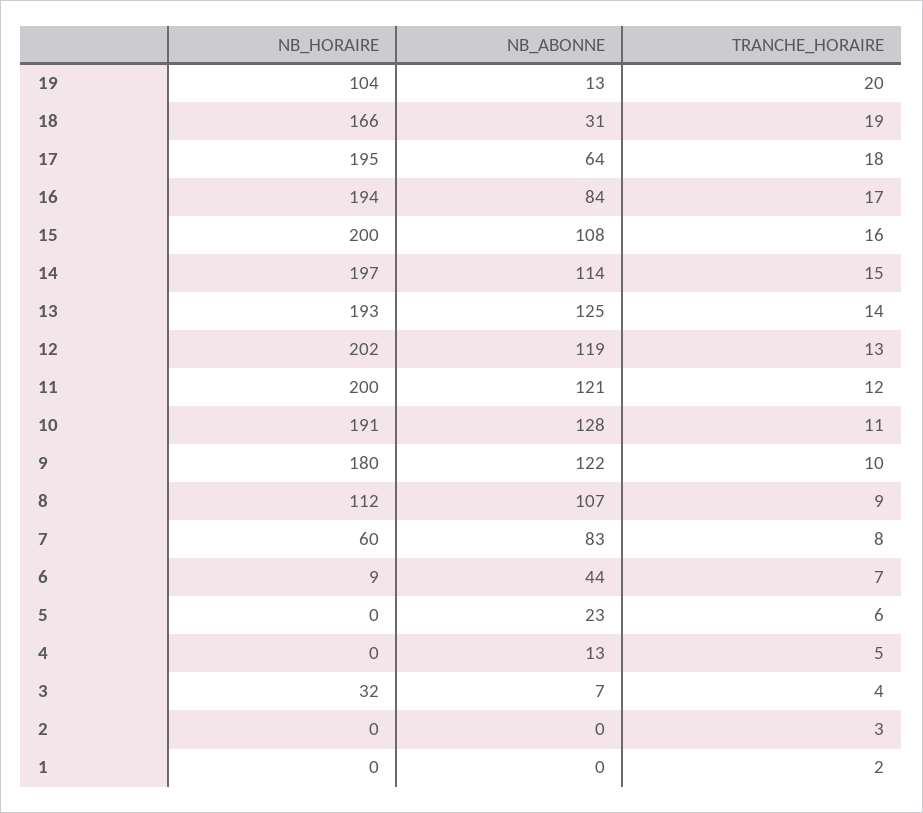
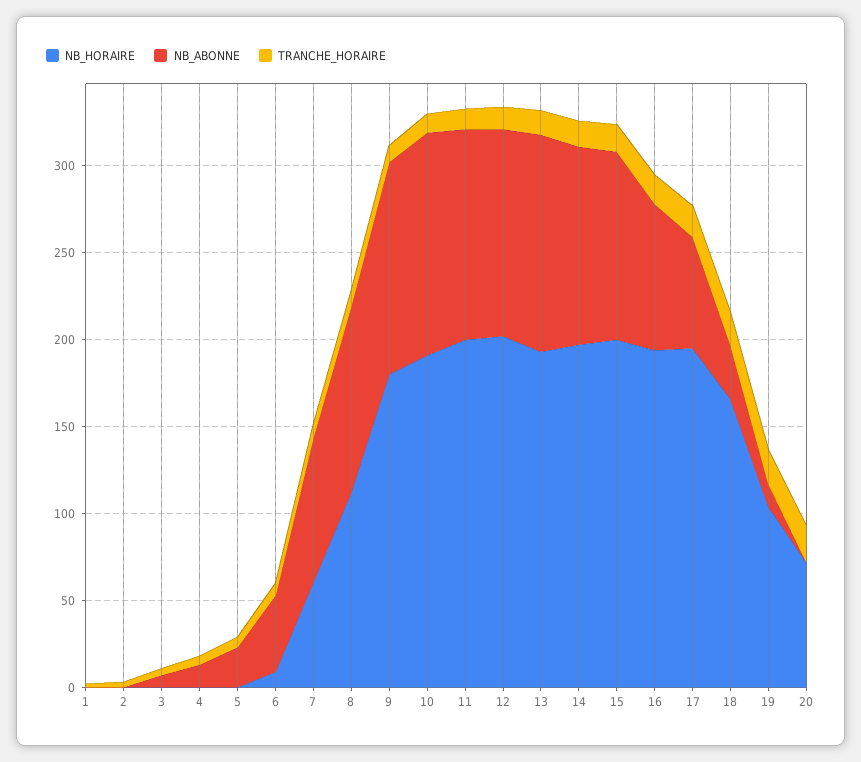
  {
    "NB_HORAIRE": {
      "19": 104,
      "18": 166,
      "17": 195,
      "16": 194,
      "15": 200,
      "14": 197,
      "13": 193,
      "12": 202,
      "11": 200,
      "10": 191,
      "9": 180,
      "8": 112,
      "7": 60,
      "6": 9,
      "5": 0,
      "4": 0,
-     "3": 32,
+     "3": 0,
      "2": 0,
-     "1": 0
+     "1": 0,
+     "20": 70
    },
    "NB_ABONNE": {
      "19": 13,
      "18": 31,
      "17": 64,
      "16": 84,
      "15": 108,
      "14": 114,
      "13": 125,
      "12": 119,
      "11": 121,
      "10": 128,
      "9": 122,
      "8": 107,
      "7": 83,
      "6": 44,
      "5": 23,
      "4": 13,
      "3": 7,
      "2": 0,
-     "1": 0
+     "1": 0,
+     "20": 0
    },
    "TRANCHE_HORAIRE": {
      "19": 20,
      "18": 19,
      "17": 18,
      "16": 17,
      "15": 16,
      "14": 15,
      "13": 14,
      "12": 13,
      "11": 12,
      "10": 11,
      "9": 10,
      "8": 9,
      "7": 8,
      "6": 7,
      "5": 6,
      "4": 5,
      "3": 4,
      "2": 3,
-     "1": 2
+     "1": 2,
+     "20": 20
    }
  }

